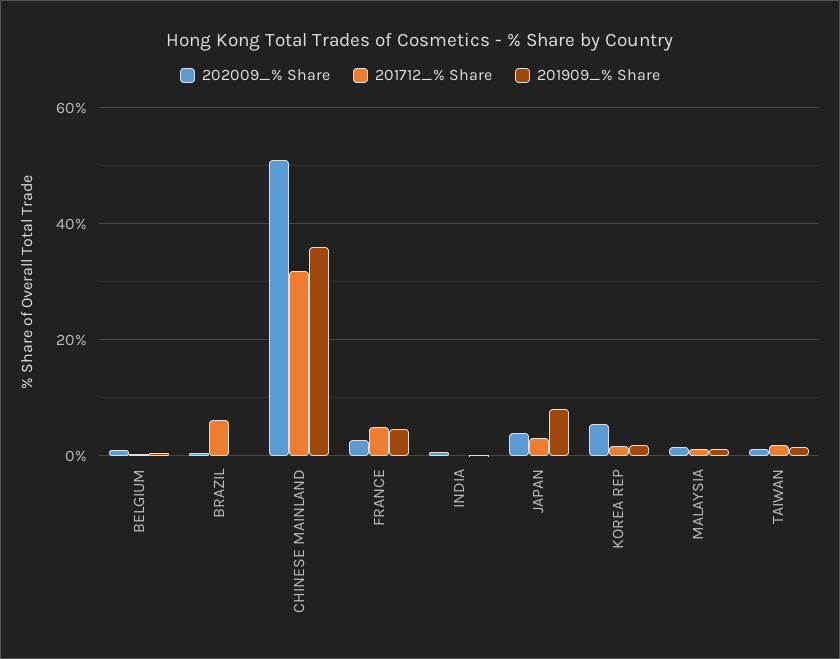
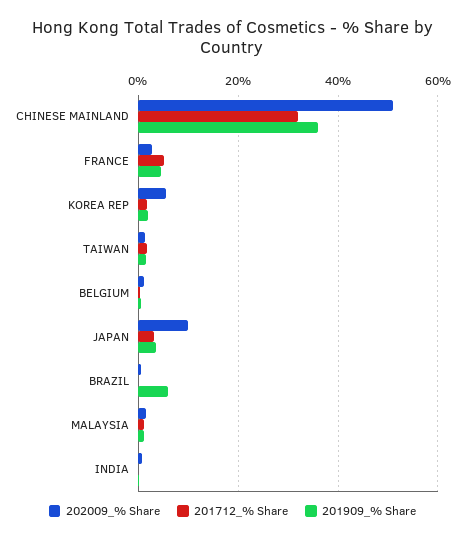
  {
    "202009_% Share": {
      "BELGIUM": 2,
      "BRAZIL": 0,
      "CHINESE MAINLAND": 50,
      "FRANCE": 2,
      "INDIA": 0,
-     "JAPAN": 4,
+     "JAPAN": 10,
      "KOREA REP": 6,
      "MALAYSIA": 2,
      "TAIWAN": 2
    },
    "201712_% Share": {
      "BELGIUM": 0,
-     "BRAZIL": 6,
+     "BRAZIL": 0,
      "CHINESE MAINLAND": 32,
      "FRANCE": 6,
      "INDIA": 0,
      "JAPAN": 4,
      "KOREA REP": 2,
      "MALAYSIA": 2,
      "TAIWAN": 2
    },
    "201909_% Share": {
      "BELGIUM": 0,
-     "BRAZIL": 0,
+     "BRAZIL": 6,
      "CHINESE MAINLAND": 36,
      "FRANCE": 4,
      "INDIA": 0,
-     "JAPAN": 8,
+     "JAPAN": 4,
      "KOREA REP": 2,
      "MALAYSIA": 2,
      "TAIWAN": 2
    }
  }

